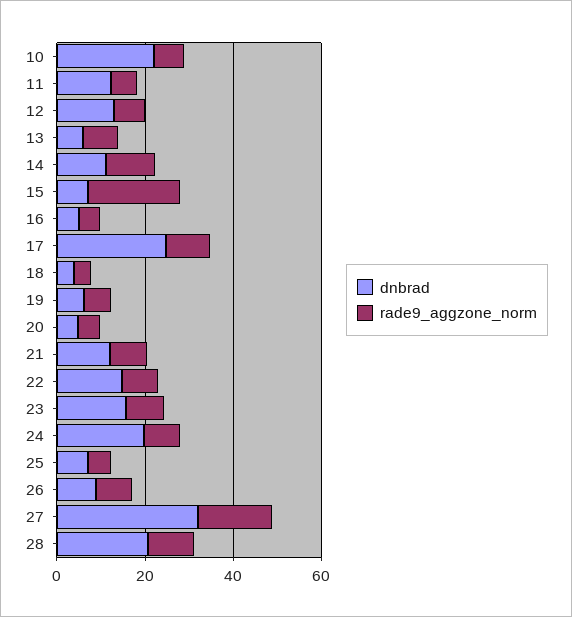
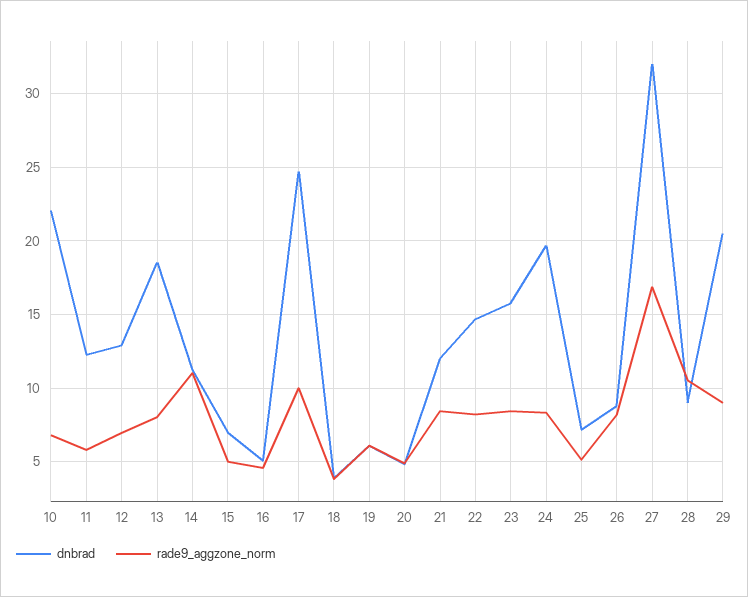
  {
    "dnbrad": {
      "10": 22,
      "11": 12.5,
      "12": 13,
-     "13": 5,
+     "13": 18.5,
      "14": 11,
      "15": 7,
      "16": 5,
      "17": 24.5,
      "18": 4,
      "19": 6,
      "20": 5,
      "21": 12,
      "22": 14.5,
      "23": 16,
      "24": 19.5,
      "25": 7,
      "26": 9,
      "27": 32,
-     "28": 20
+     "28": 9,
+     "29": 20.5
    },
    "rade9_aggzone_norm": {
      "10": 7,
      "11": 6,
      "12": 7,
      "13": 8,
      "14": 11,
-     "15": 20,
+     "15": 5,
      "16": 4.5,
      "17": 10,
      "18": 4,
      "19": 6,
      "20": 5,
      "21": 8.5,
      "22": 8,
      "23": 8.5,
      "24": 8.5,
      "25": 5,
      "26": 8,
      "27": 17,
-     "28": 10.5
+     "28": 10.5,
+     "29": 9
    }
  }

